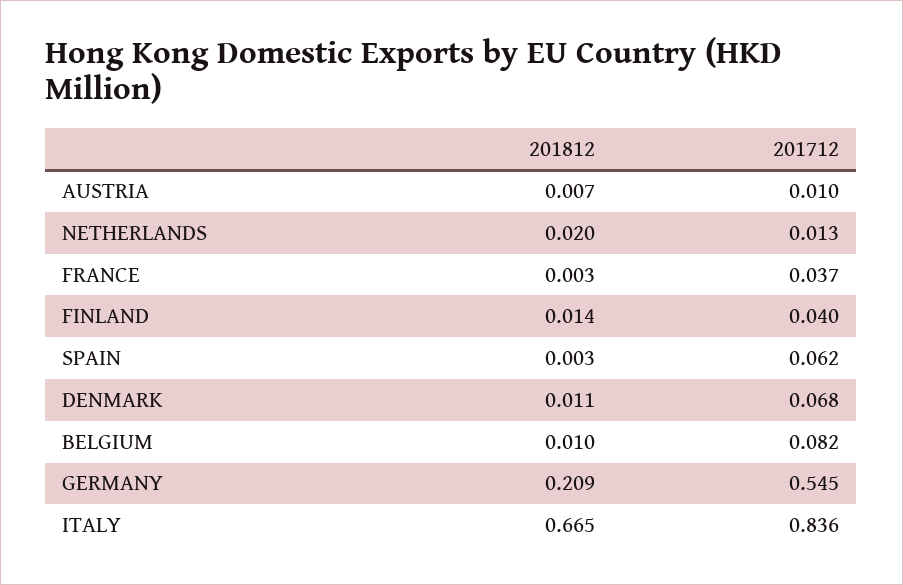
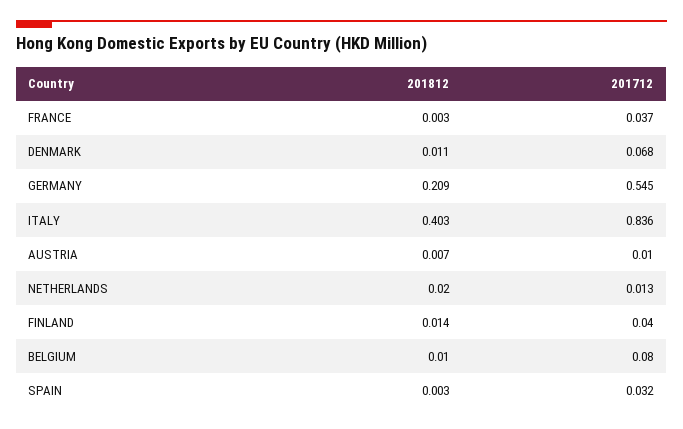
  {
    "201812": {
      "AUSTRIA": 0.007,
      "NETHERLANDS": 0.02,
      "FRANCE": 0.003,
      "FINLAND": 0.014,
      "SPAIN": 0.003,
      "DENMARK": 0.011,
      "BELGIUM": 0.01,
      "GERMANY": 0.209,
-     "ITALY": 0.665
+     "ITALY": 0.403
    },
    "201712": {
      "AUSTRIA": 0.01,
      "NETHERLANDS": 0.013,
      "FRANCE": 0.037,
      "FINLAND": 0.04,
-     "SPAIN": 0.062,
+     "SPAIN": 0.032,
      "DENMARK": 0.068,
-     "BELGIUM": 0.082,
+     "BELGIUM": 0.08,
      "GERMANY": 0.545,
      "ITALY": 0.836
    }
  }

